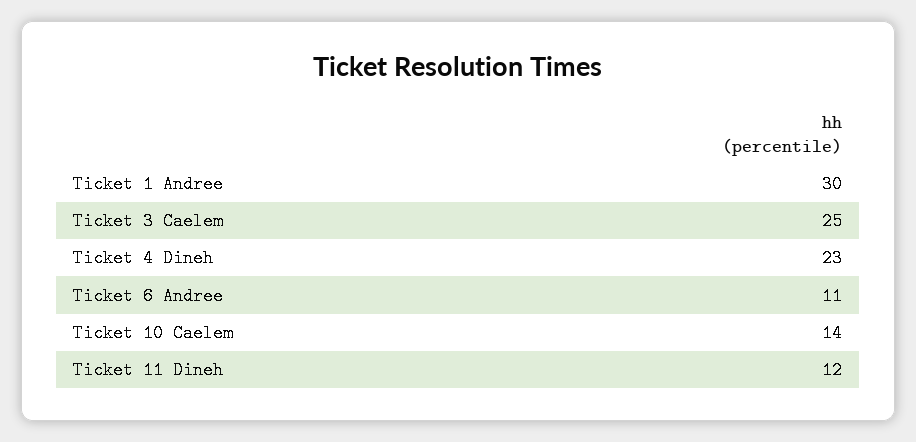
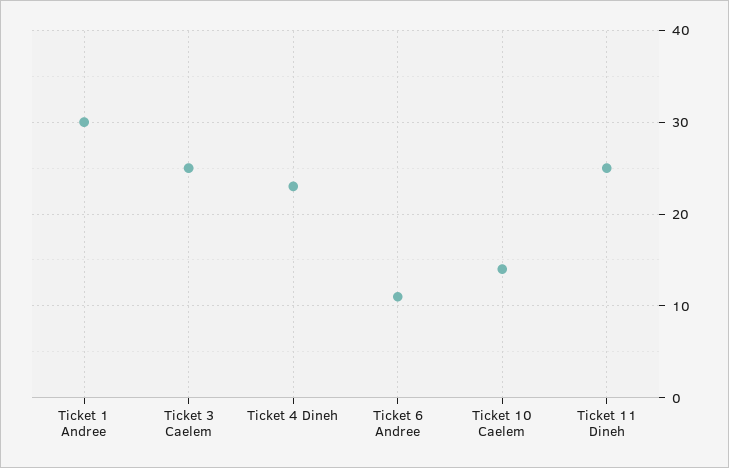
  {
    "Ticket 1 Andree": 30,
    "Ticket 3 Caelem": 25,
    "Ticket 4 Dineh": 23,
    "Ticket 6 Andree": 11,
    "Ticket 10 Caelem": 14,
-   "Ticket 11 Dineh": 12
+   "Ticket 11 Dineh": 25
  }

